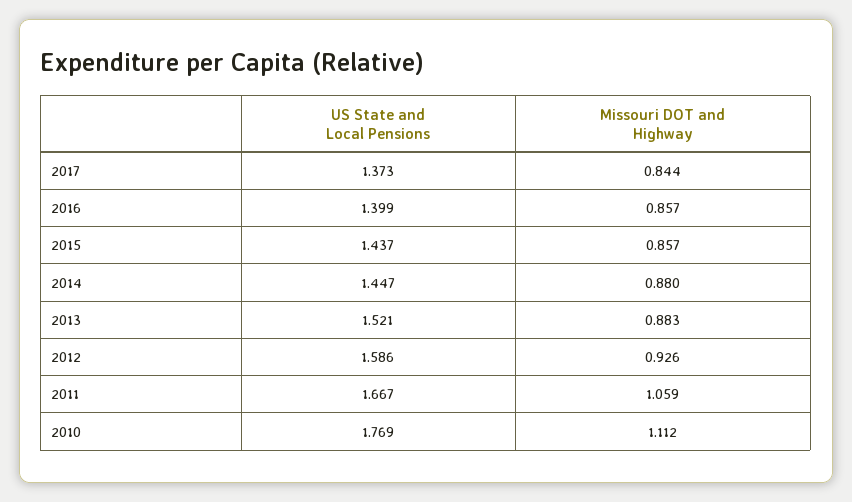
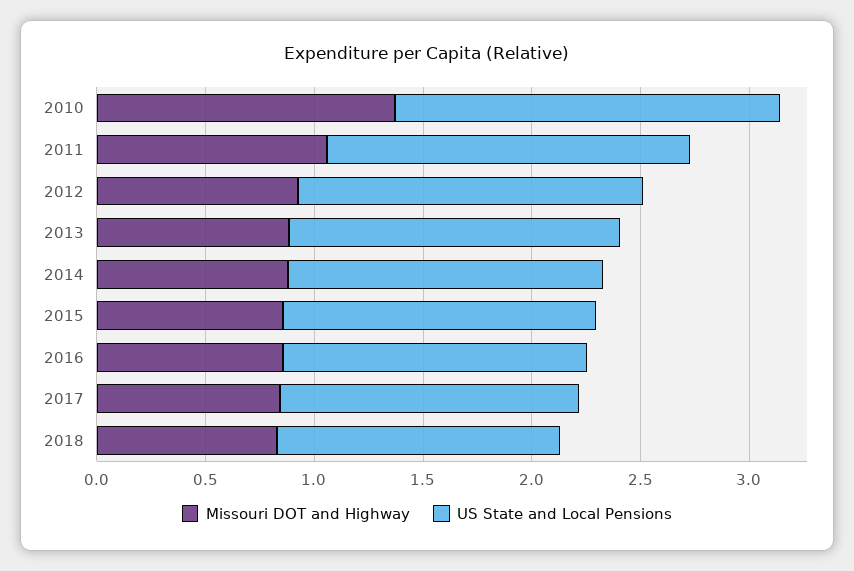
  {
    "US State and Local Pensions": {
      "2017": 1.373,
      "2016": 1.399,
      "2015": 1.437,
      "2014": 1.447,
      "2013": 1.521,
      "2012": 1.586,
      "2011": 1.667,
-     "2010": 1.769
+     "2010": 1.769,
+     "2018": 1.3
    },
    "Missouri DOT and Highway": {
      "2017": 0.844,
      "2016": 0.857,
      "2015": 0.857,
      "2014": 0.88,
      "2013": 0.883,
      "2012": 0.926,
      "2011": 1.059,
-     "2010": 1.112
+     "2010": 1.4,
+     "2018": 0.8
    }
  }

